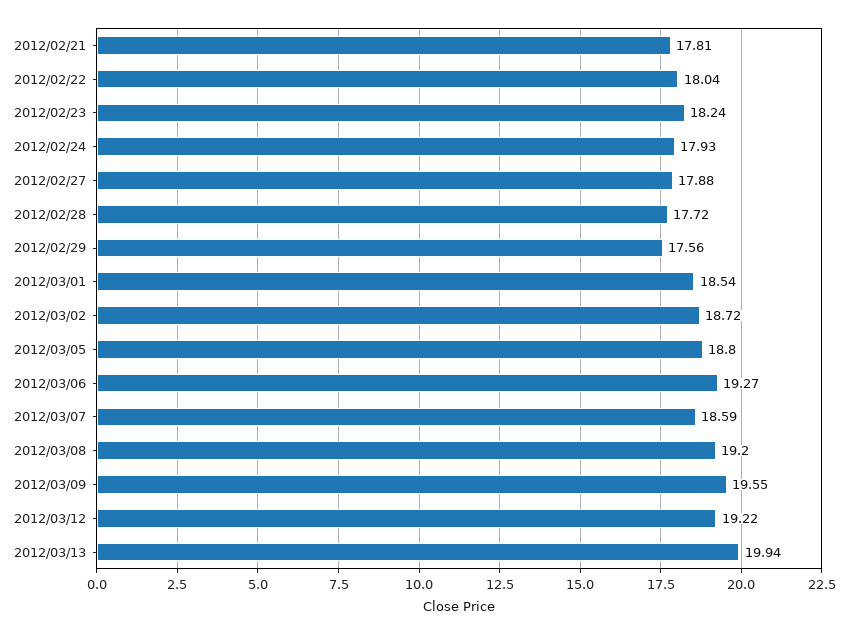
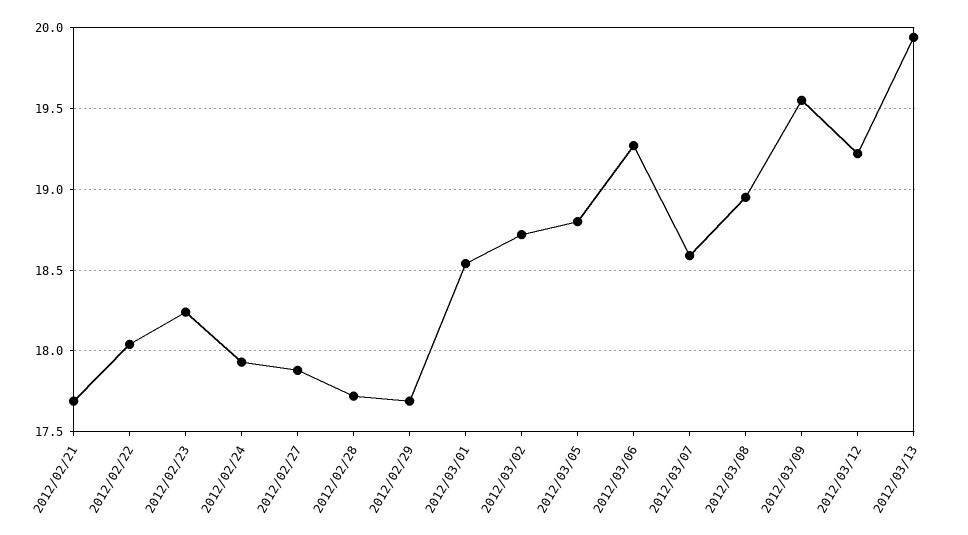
  {
-   "2012/02/21": 17.81,
+   "2012/02/21": 17.7,
    "2012/02/22": 18.04,
    "2012/02/23": 18.24,
    "2012/02/24": 17.93,
    "2012/02/27": 17.88,
    "2012/02/28": 17.72,
-   "2012/02/29": 17.56,
+   "2012/02/29": 17.7,
    "2012/03/01": 18.54,
    "2012/03/02": 18.72,
    "2012/03/05": 18.8,
    "2012/03/06": 19.27,
    "2012/03/07": 18.59,
-   "2012/03/08": 19.2,
+   "2012/03/08": 18.95,
    "2012/03/09": 19.55,
    "2012/03/12": 19.22,
    "2012/03/13": 19.94
  }

